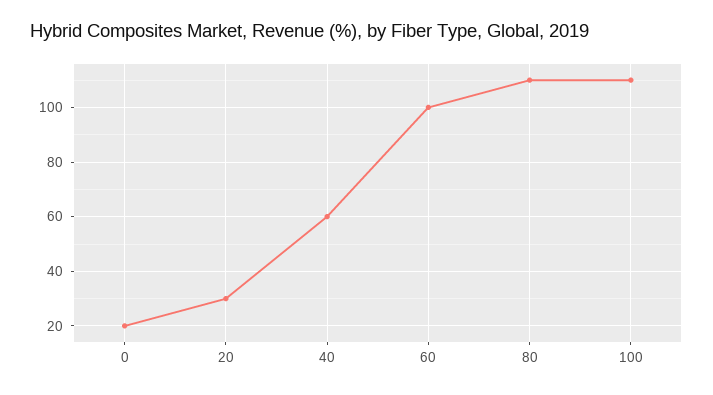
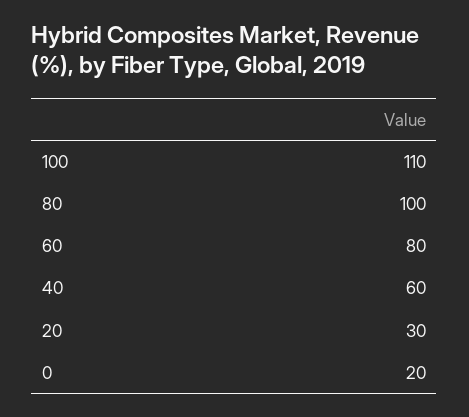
  {
    "0": 20,
    "20": 30,
    "40": 60,
-   "60": 100,
+   "60": 80,
-   "80": 110,
+   "80": 100,
    "100": 110
  }

